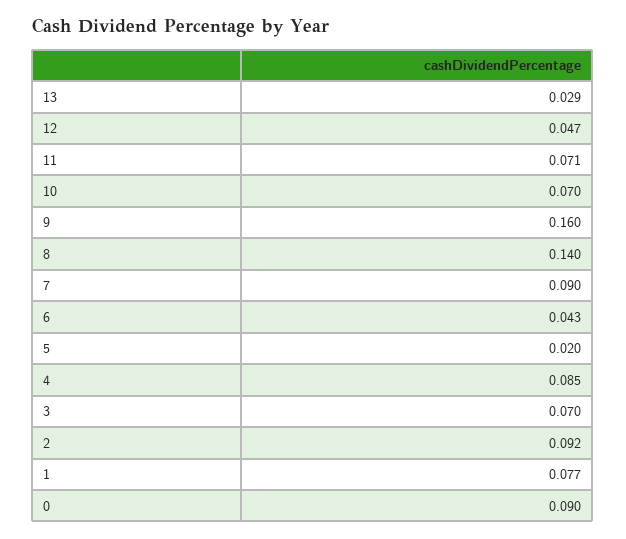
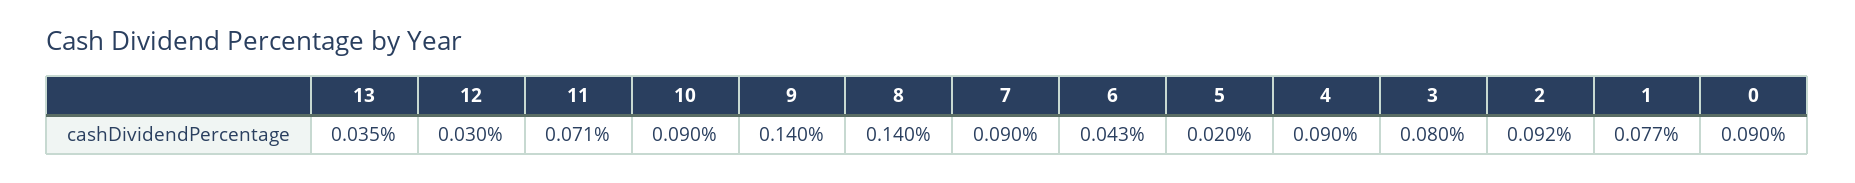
  {
-   "13": 0.029,
+   "13": 0.035,
-   "12": 0.047,
+   "12": 0.03,
    "11": 0.071,
-   "10": 0.07,
+   "10": 0.09,
-   "9": 0.16,
+   "9": 0.14,
    "8": 0.14,
    "7": 0.09,
    "6": 0.043,
    "5": 0.02,
-   "4": 0.085,
+   "4": 0.09,
-   "3": 0.07,
+   "3": 0.08,
    "2": 0.092,
    "1": 0.077,
    "0": 0.09
  }

